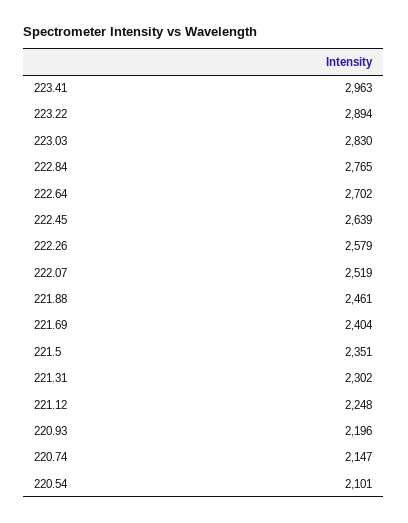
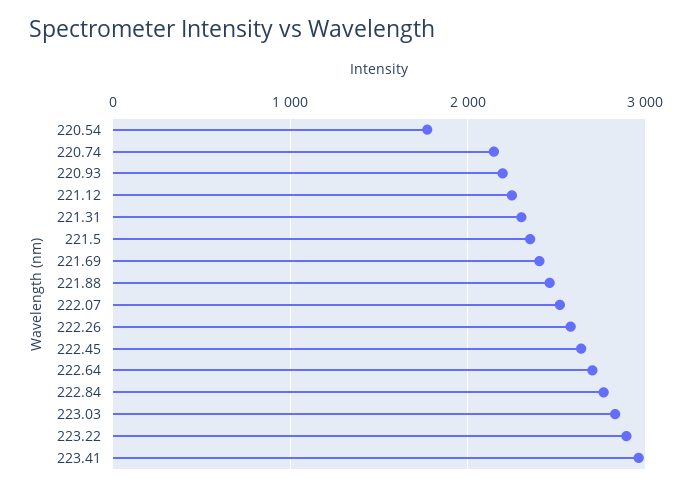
  {
    "223.41": 2963,
    "223.22": 2894,
    "223.03": 2830,
    "222.84": 2765,
    "222.64": 2702,
    "222.45": 2639,
    "222.26": 2579,
    "222.07": 2519,
    "221.88": 2461,
    "221.69": 2404,
    "221.5": 2351,
    "221.31": 2302,
    "221.12": 2248,
    "220.93": 2196,
    "220.74": 2147,
-   "220.54": 2101
+   "220.54": 1800
  }

